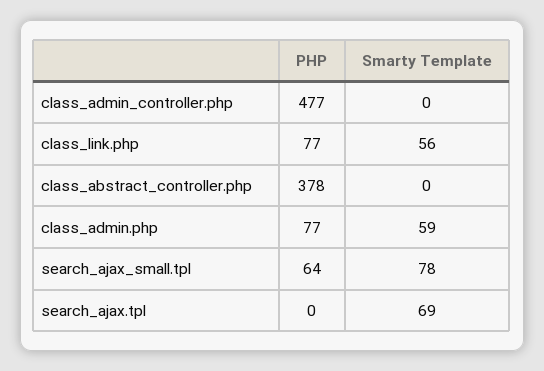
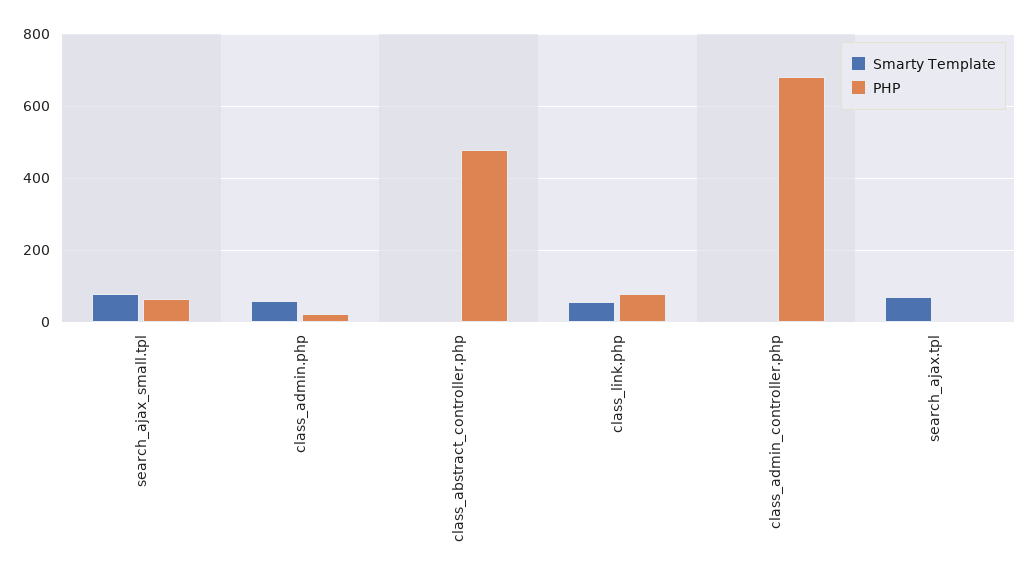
  {
    "PHP": {
-     "class_admin_controller.php": 477,
+     "class_admin_controller.php": 680,
      "class_link.php": 77,
-     "class_abstract_controller.php": 378,
+     "class_abstract_controller.php": 480,
-     "class_admin.php": 77,
+     "class_admin.php": 20,
      "search_ajax_small.tpl": 64,
      "search_ajax.tpl": 0
    },
    "Smarty Template": {
      "class_admin_controller.php": 0,
      "class_link.php": 56,
      "class_abstract_controller.php": 0,
      "class_admin.php": 59,
      "search_ajax_small.tpl": 78,
      "search_ajax.tpl": 69
    }
  }

